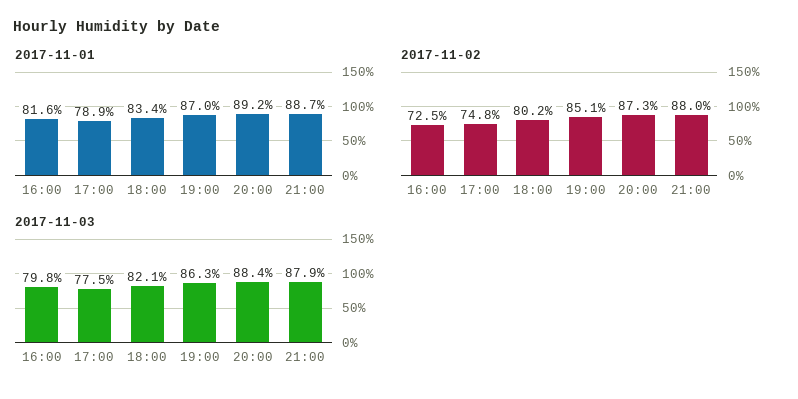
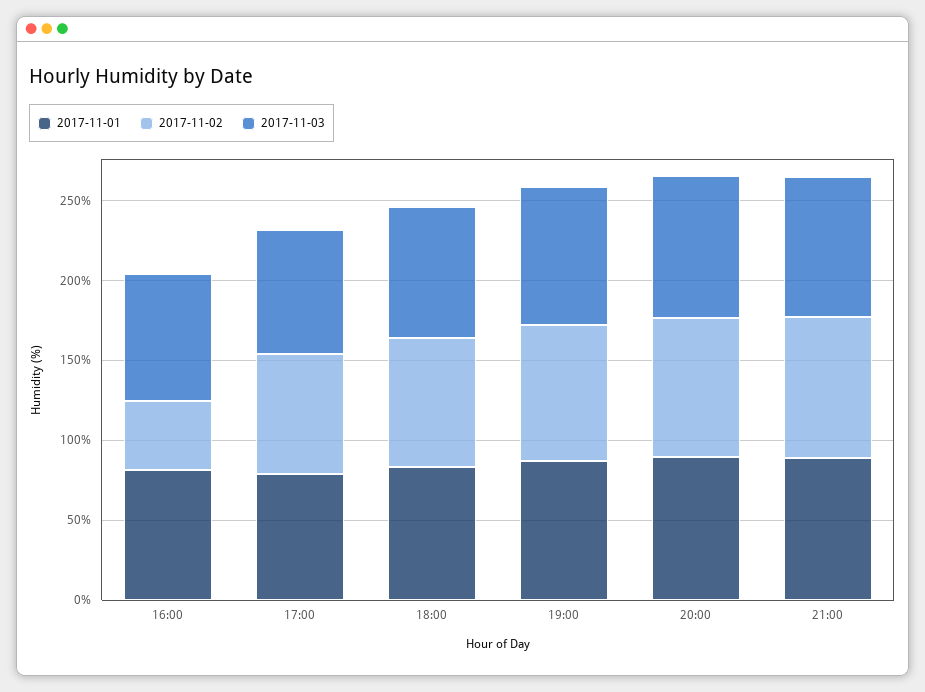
  {
    "2017-11-01": {
      "16:00": 81.6,
      "17:00": 78.9,
      "18:00": 83.4,
      "19:00": 87,
      "20:00": 89.2,
      "21:00": 88.7
    },
    "2017-11-02": {
-     "16:00": 72.5,
+     "16:00": 40,
      "17:00": 74.8,
      "18:00": 80.2,
      "19:00": 85.1,
      "20:00": 87.3,
      "21:00": 88
    },
    "2017-11-03": {
      "16:00": 79.8,
      "17:00": 77.5,
      "18:00": 82.1,
      "19:00": 86.3,
      "20:00": 88.4,
      "21:00": 87.9
    }
  }

